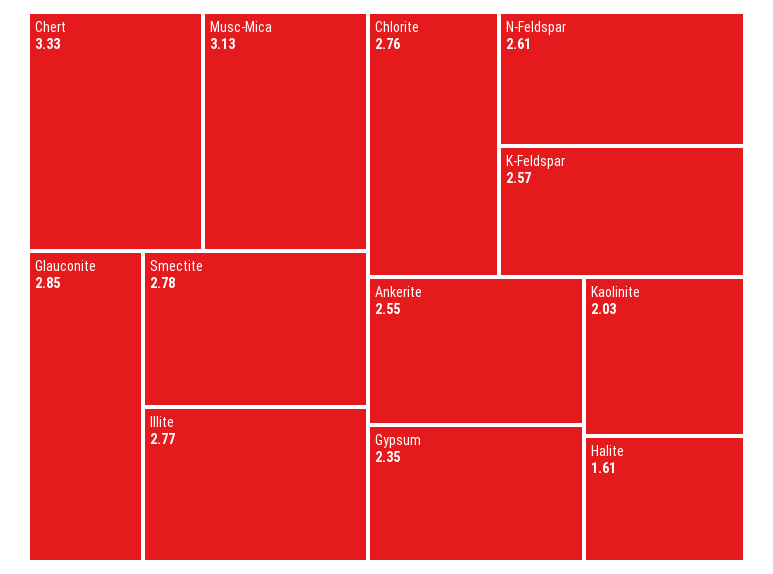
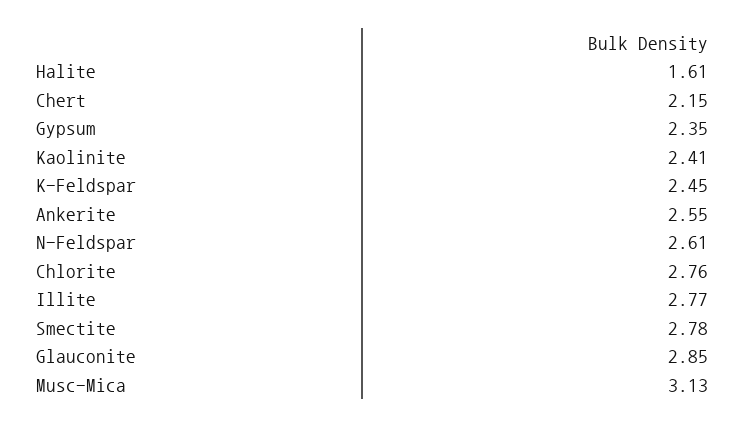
  {
-   "Chert": 3.33,
+   "Chert": 2.15,
    "Musc-Mica": 3.13,
    "Glauconite": 2.85,
    "Smectite": 2.78,
    "Illite": 2.77,
    "Chlorite": 2.76,
    "N-Feldspar": 2.61,
-   "K-Feldspar": 2.57,
+   "K-Feldspar": 2.45,
    "Ankerite": 2.55,
    "Gypsum": 2.35,
-   "Kaolinite": 2.03,
+   "Kaolinite": 2.41,
    "Halite": 1.61
  }

